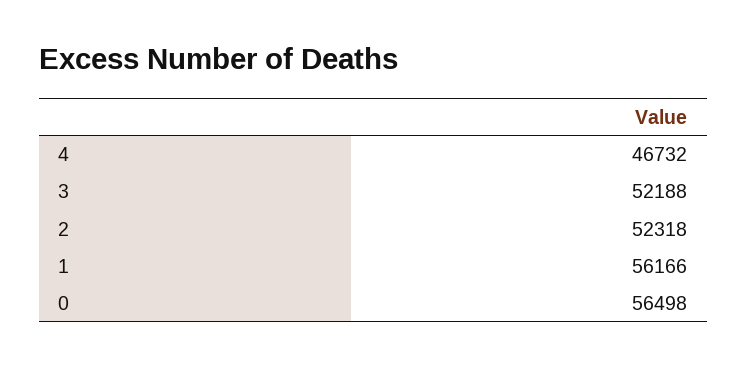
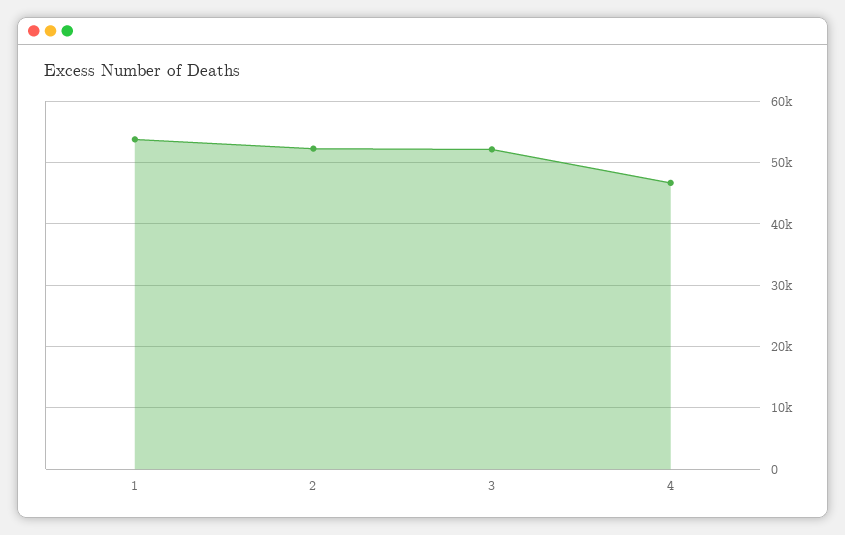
  {
    "4": 46732,
    "3": 52188,
    "2": 52318,
-   "1": 56166,
+   "1": 54000
-   "0": 56498
  }

